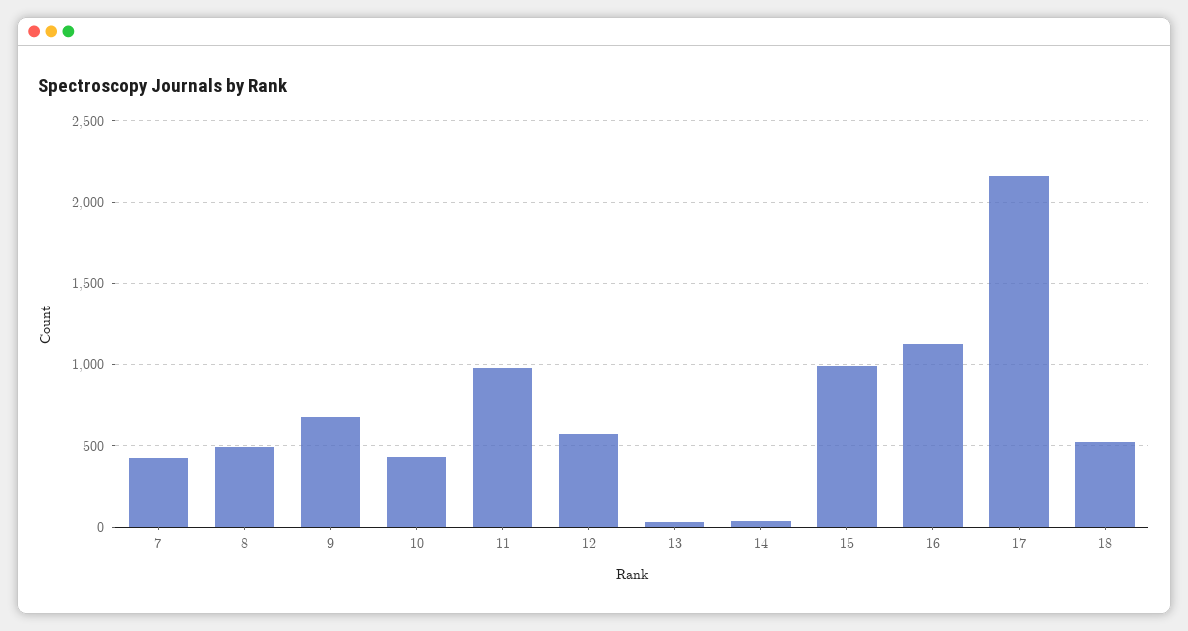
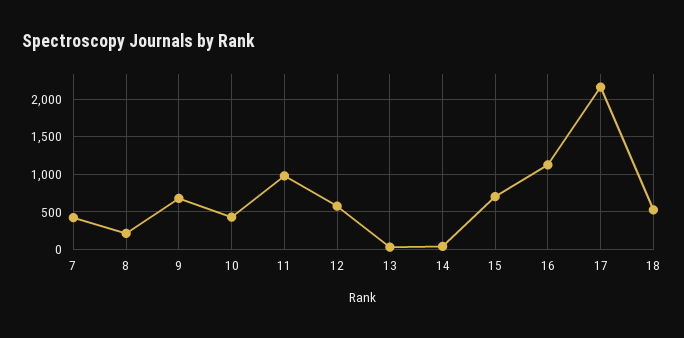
  {
    "7": 450,
-   "8": 500,
+   "8": 200,
    "9": 700,
    "10": 450,
    "11": 1000,
    "12": 600,
    "13": 50,
    "14": 50,
-   "15": 1000,
+   "15": 700,
    "16": 1150,
    "17": 2150,
    "18": 550
  }

